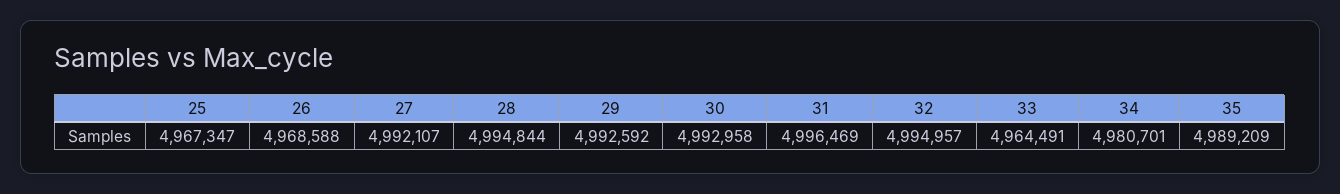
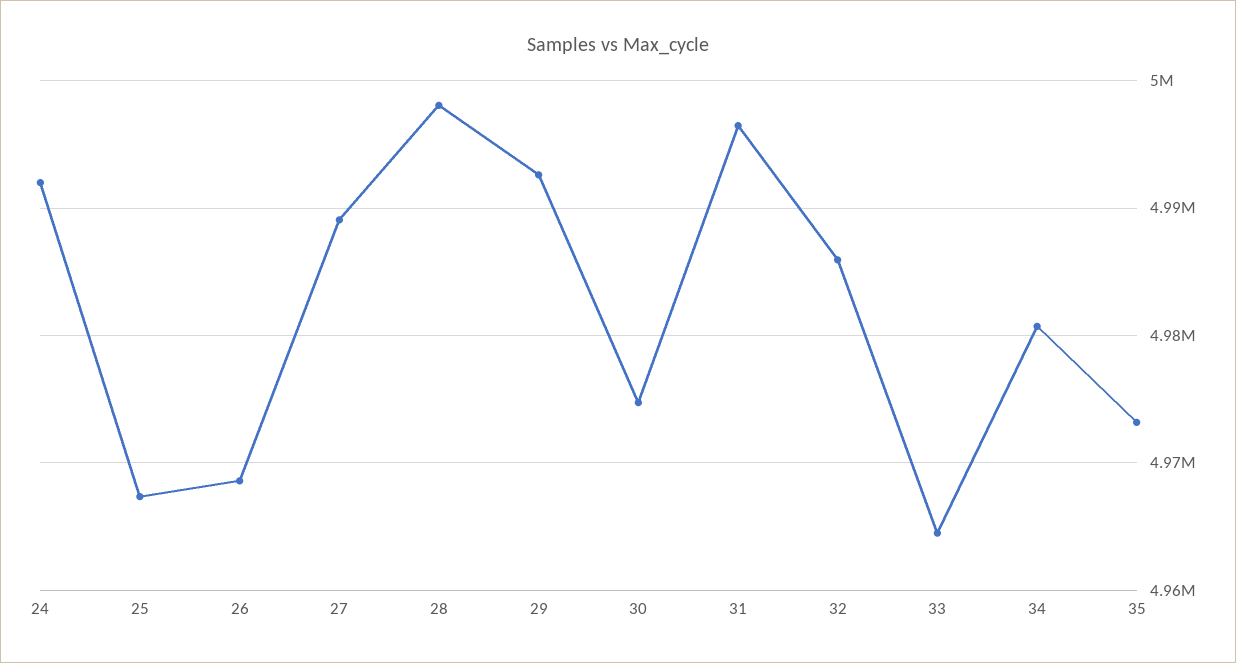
  {
    "25": 4967347,
    "26": 4968588,
-   "27": 4992107,
+   "27": 4989000,
-   "28": 4994844,
+   "28": 4998000,
    "29": 4992592,
-   "30": 4992958,
+   "30": 4975000,
    "31": 4996469,
-   "32": 4994957,
+   "32": 4986000,
    "33": 4964491,
    "34": 4980701,
-   "35": 4989209
+   "35": 4973000,
+   "24": 4992000
  }

